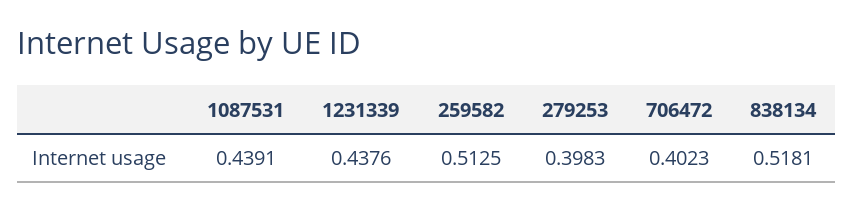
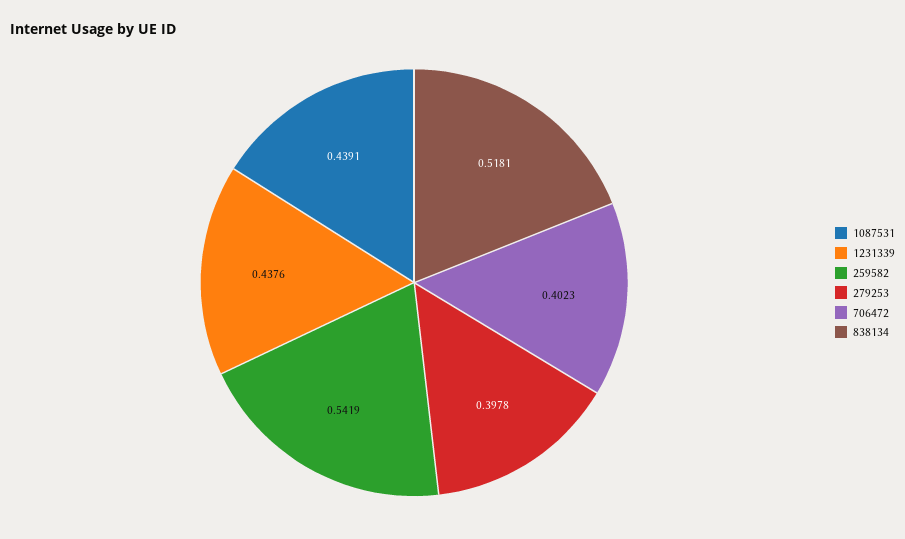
  {
    "1087531": 0.4391,
    "1231339": 0.4376,
-   "259582": 0.5125,
+   "259582": 0.5419,
-   "279253": 0.3983,
+   "279253": 0.3978,
    "706472": 0.4023,
    "838134": 0.5181
  }

